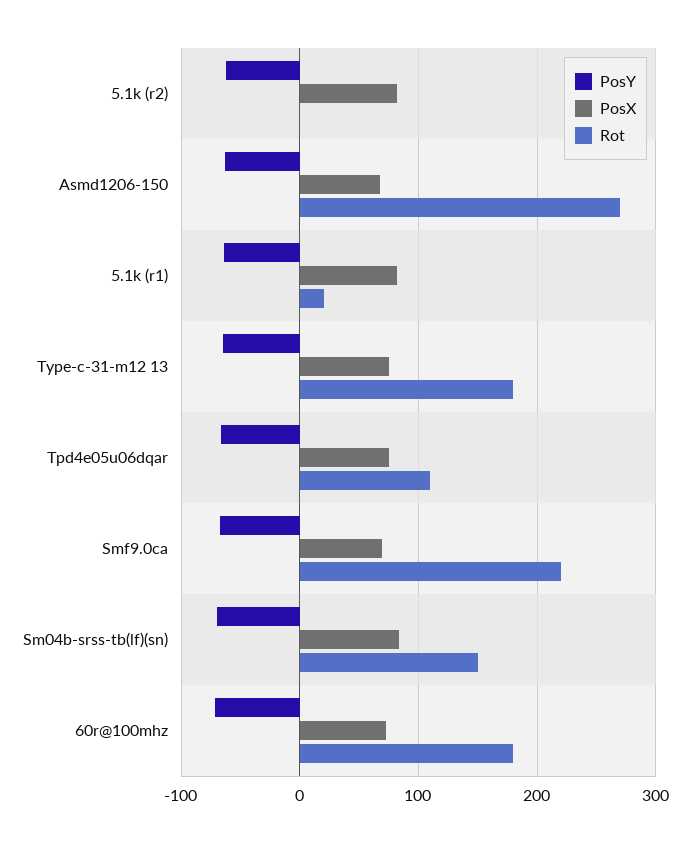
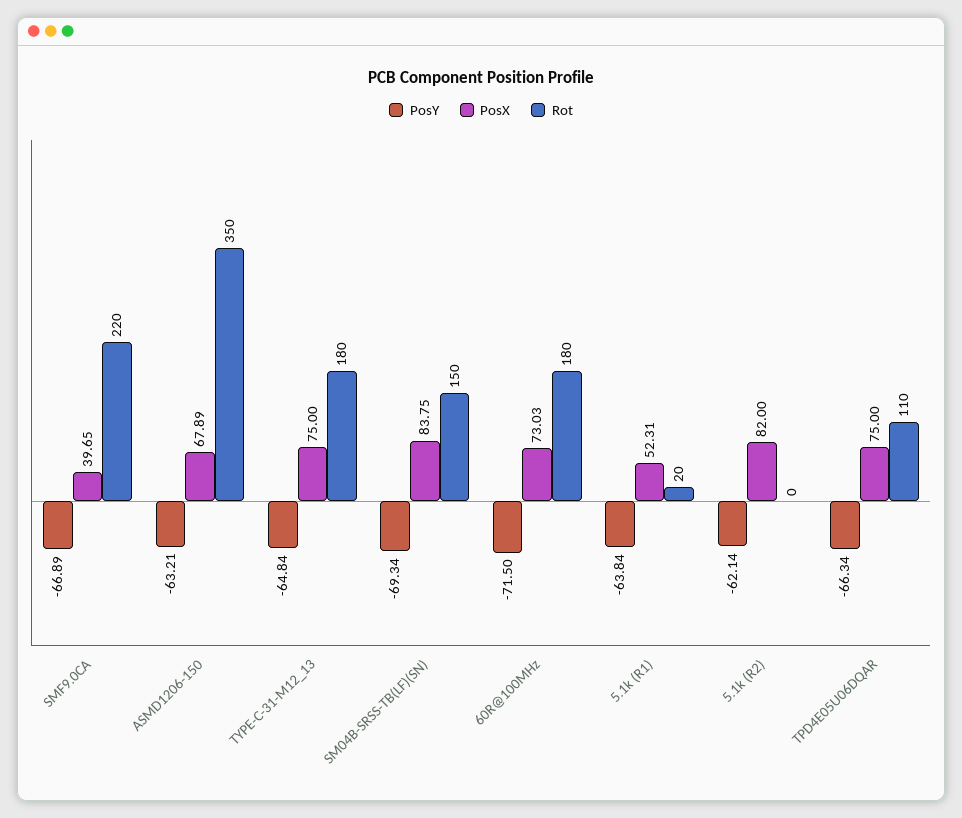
  {
    "PosY": {
      "5.1k (r2)": -62.14,
      "Asmd1206-150": -63.21,
      "5.1k (r1)": -63.84,
      "Type-c-31-m12 13": -64.84,
      "Tpd4e05u06dqar": -66.34,
      "Smf9.0ca": -66.89,
      "Sm04b-srss-tb(lf)(sn)": -69.34,
      "60r@100mhz": -71.5
    },
    "PosX": {
      "5.1k (r2)": 82,
      "Asmd1206-150": 67.89,
-     "5.1k (r1)": 80,
+     "5.1k (r1)": 52.31,
      "Type-c-31-m12 13": 75,
      "Tpd4e05u06dqar": 75,
-     "Smf9.0ca": 70,
+     "Smf9.0ca": 39.65,
      "Sm04b-srss-tb(lf)(sn)": 83.75,
      "60r@100mhz": 73.03
    },
    "Rot": {
      "5.1k (r2)": 0,
-     "Asmd1206-150": 270,
+     "Asmd1206-150": 350,
      "5.1k (r1)": 20,
      "Type-c-31-m12 13": 180,
      "Tpd4e05u06dqar": 110,
      "Smf9.0ca": 220,
      "Sm04b-srss-tb(lf)(sn)": 150,
      "60r@100mhz": 180
    }
  }

